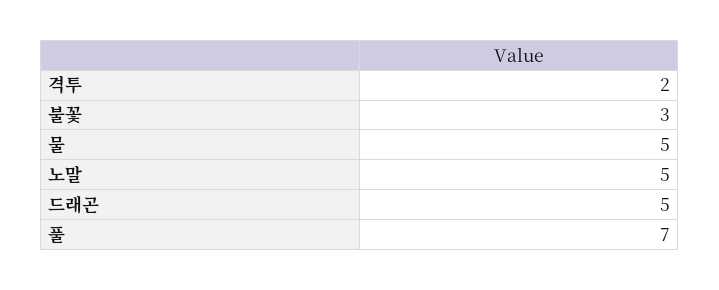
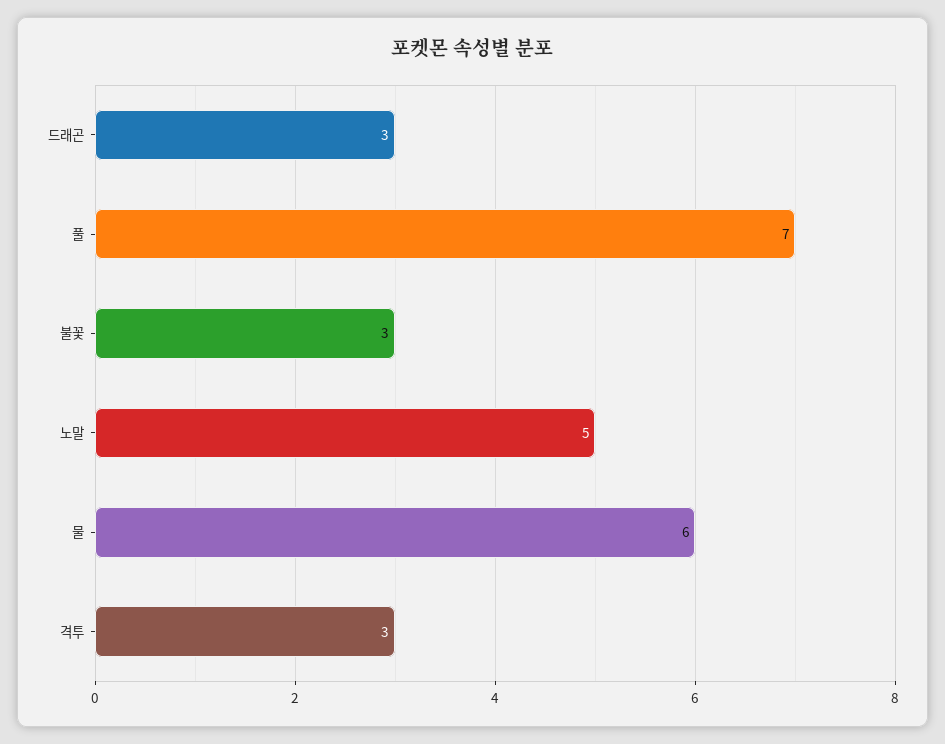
  {
-   "격투": 2,
+   "격투": 3,
    "불꽃": 3,
-   "물": 5,
+   "물": 6,
    "노말": 5,
-   "드래곤": 5,
+   "드래곤": 3,
    "풀": 7
  }

